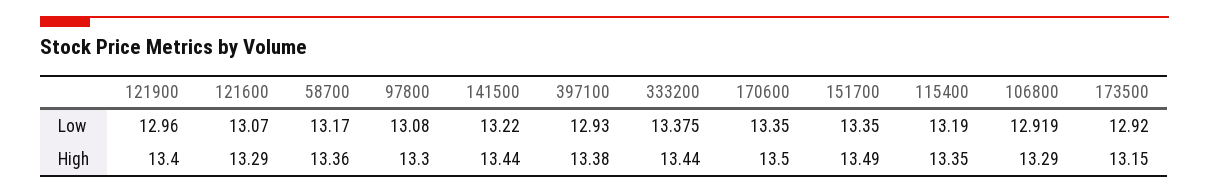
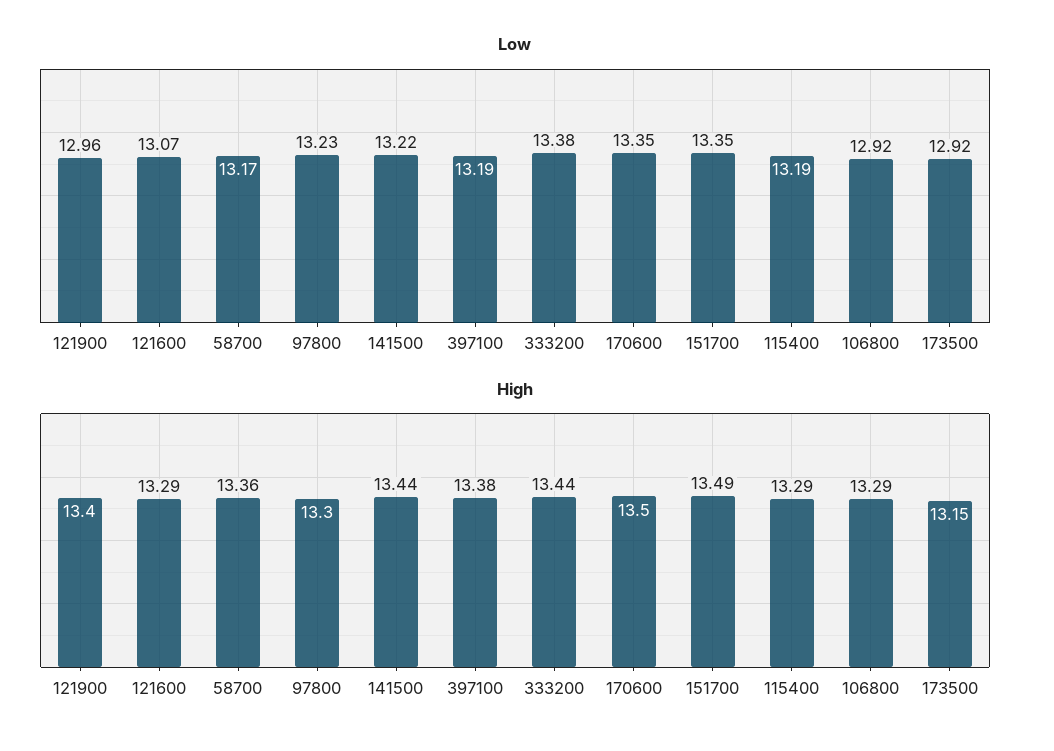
  {
    "Low": {
      "121900": 12.96,
      "121600": 13.07,
      "58700": 13.17,
-     "97800": 13.08,
+     "97800": 13.23,
      "141500": 13.22,
-     "397100": 12.93,
+     "397100": 13.19,
      "333200": 13.375,
      "170600": 13.35,
      "151700": 13.35,
      "115400": 13.19,
      "106800": 12.919,
      "173500": 12.92
    },
    "High": {
      "121900": 13.4,
      "121600": 13.29,
      "58700": 13.36,
      "97800": 13.3,
      "141500": 13.44,
      "397100": 13.38,
      "333200": 13.44,
      "170600": 13.5,
      "151700": 13.49,
-     "115400": 13.35,
+     "115400": 13.29,
      "106800": 13.29,
      "173500": 13.15
    }
  }

